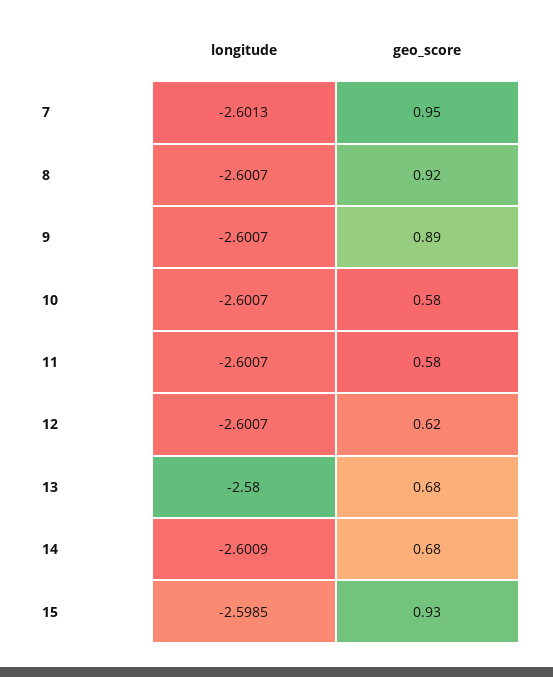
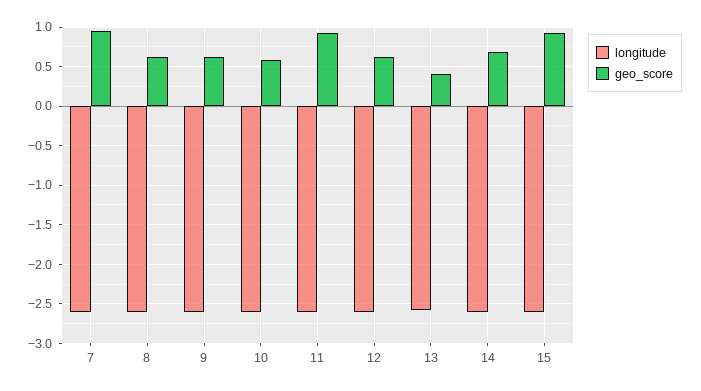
  {
    "longitude": {
      "7": -2.6013,
      "8": -2.6007,
      "9": -2.6007,
      "10": -2.6007,
      "11": -2.6007,
      "12": -2.6007,
      "13": -2.58,
      "14": -2.6009,
      "15": -2.5985
    },
    "geo_score": {
      "7": 0.95,
-     "8": 0.92,
+     "8": 0.6,
-     "9": 0.89,
+     "9": 0.6,
      "10": 0.58,
-     "11": 0.58,
+     "11": 0.9,
      "12": 0.62,
-     "13": 0.68,
+     "13": 0.4,
      "14": 0.68,
      "15": 0.93
    }
  }

